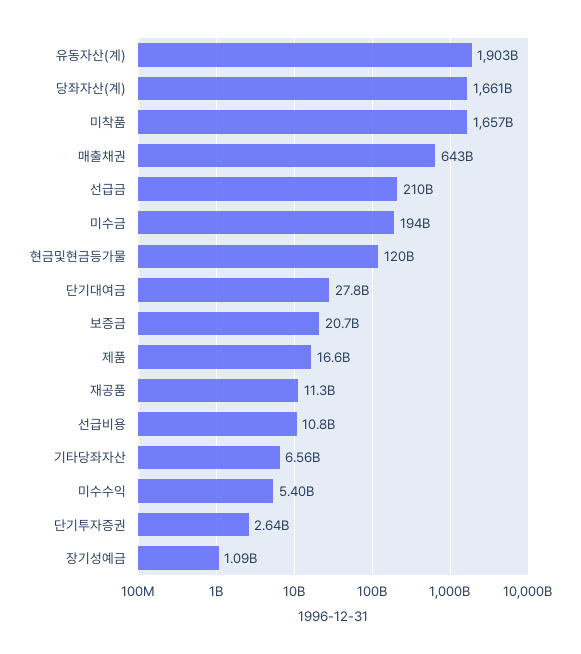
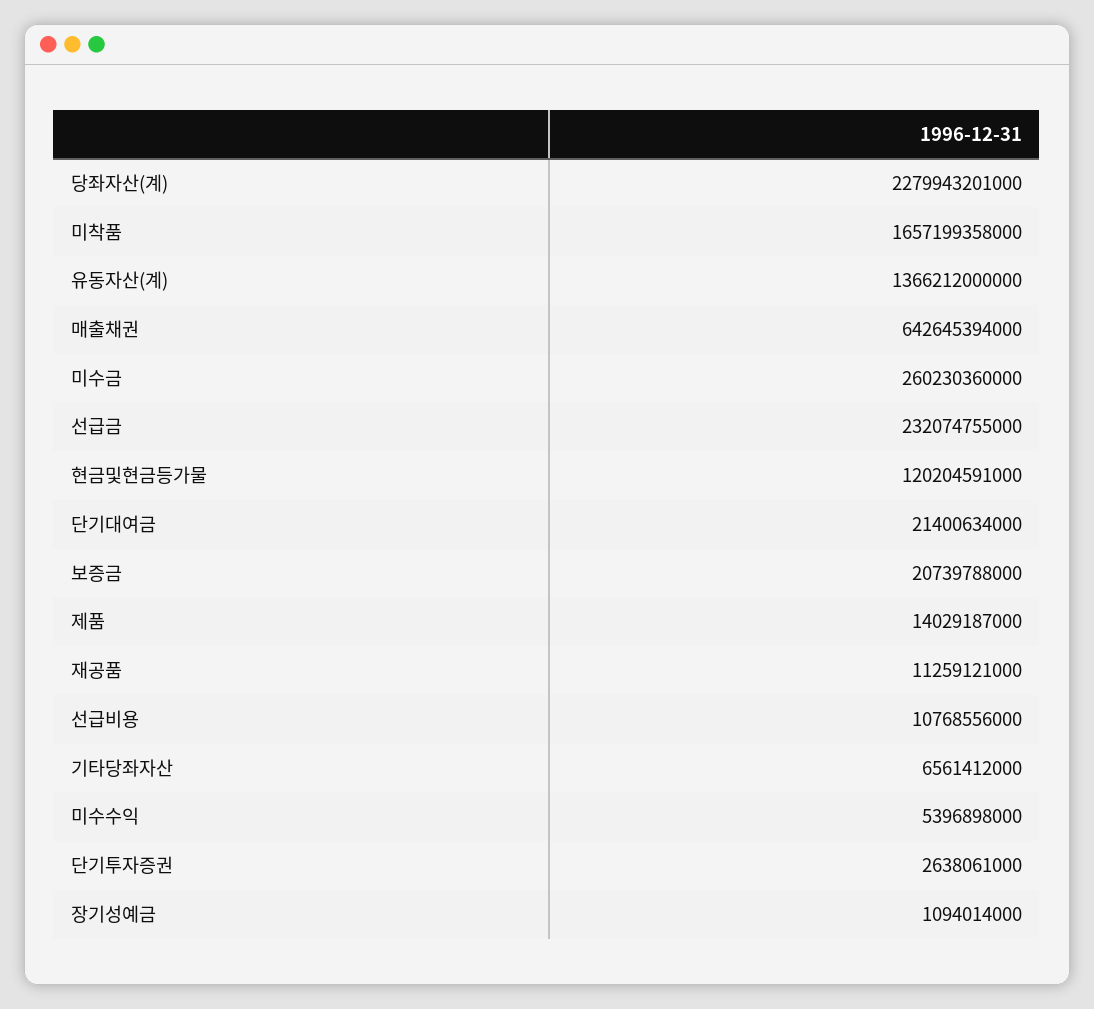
  {
-   "유동자산(계)": 1903000000000,
+   "유동자산(계)": 1366212000000,
-   "당좌자산(계)": 1661000000000,
+   "당좌자산(계)": 2279943201000,
    "미착품": 1657199358000,
    "매출채권": 642645394000,
-   "선급금": 210000000000,
+   "선급금": 232074755000,
-   "미수금": 194000000000,
+   "미수금": 260230360000,
    "현금및현금등가물": 120204591000,
-   "단기대여금": 27800000000,
+   "단기대여금": 21400634000,
    "보증금": 20739788000,
-   "제품": 16600000000,
+   "제품": 14029187000,
    "재공품": 11259121000,
    "선급비용": 10768556000,
    "기타당좌자산": 6561412000,
    "미수수익": 5396898000,
    "단기투자증권": 2638061000,
    "장기성예금": 1094014000
  }

